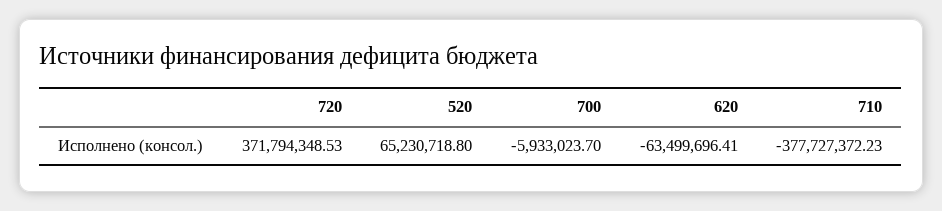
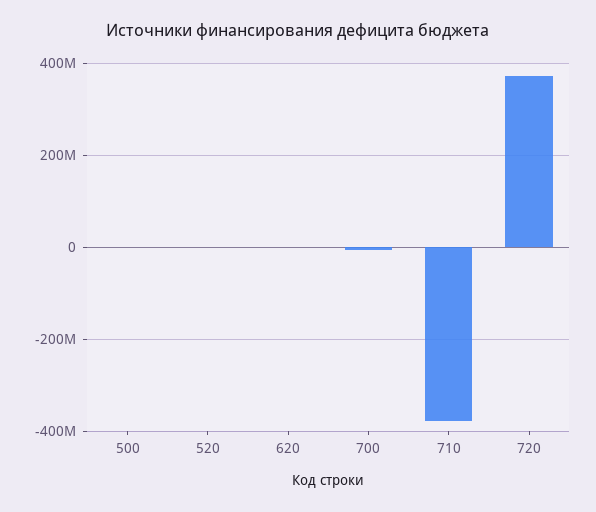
  {
    "720": 371794348.53,
-   "520": 65230718.8,
+   "520": 0,
    "700": -5933023.7,
-   "620": -63499696.41,
+   "620": 0,
-   "710": -377727372.23
+   "710": -377727372.23,
+   "500": 0
  }

